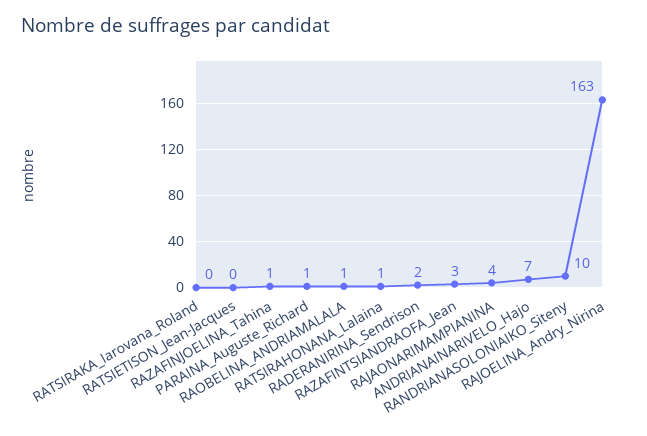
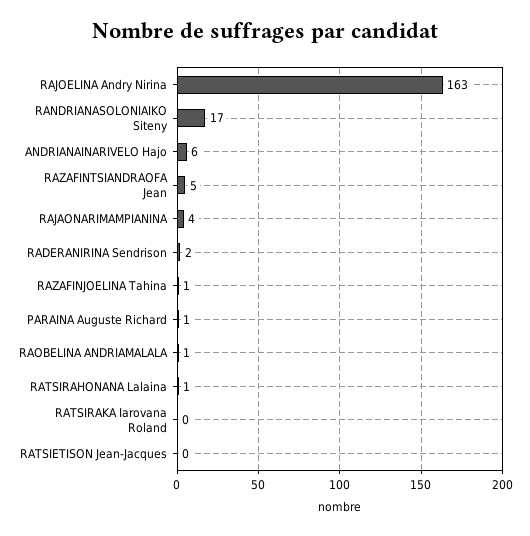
  {
    "RATSIRAKA_Iarovana_Roland": 0,
    "RATSIETISON_Jean-Jacques": 0,
    "RAZAFINJOELINA_Tahina": 1,
    "PARAINA_Auguste_Richard": 1,
    "RAOBELINA_ANDRIAMALALA": 1,
    "RATSIRAHONANA_Lalaina": 1,
    "RADERANIRINA_Sendrison": 2,
-   "RAZAFINTSIANDRAOFA_Jean": 3,
+   "RAZAFINTSIANDRAOFA_Jean": 5,
    "RAJAONARIMAMPIANINA": 4,
-   "ANDRIANAINARIVELO_Hajo": 7,
+   "ANDRIANAINARIVELO_Hajo": 6,
-   "RANDRIANASOLONIAIKO_Siteny": 10,
+   "RANDRIANASOLONIAIKO_Siteny": 17,
    "RAJOELINA_Andry_Nirina": 163
  }

